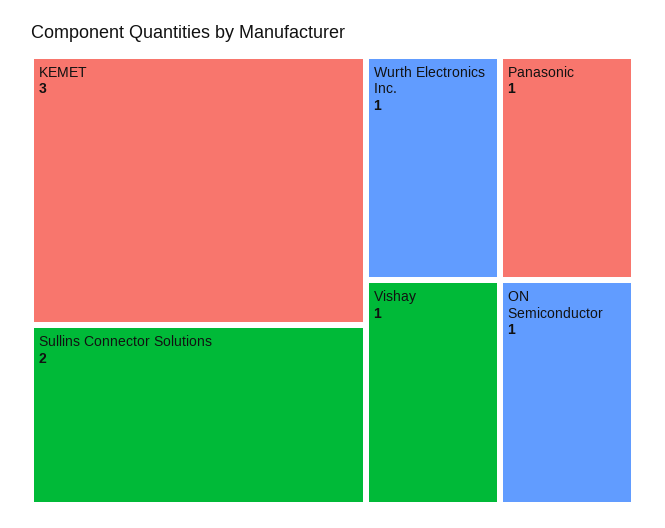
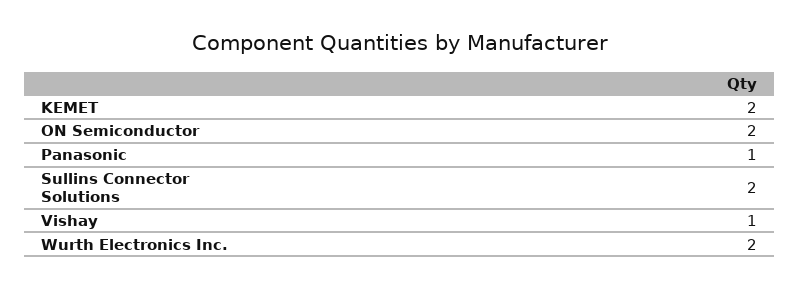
  {
-   "KEMET": 3,
+   "KEMET": 2,
    "Sullins Connector Solutions": 2,
-   "Wurth Electronics Inc.": 1,
+   "Wurth Electronics Inc.": 2,
    "Panasonic": 1,
    "Vishay": 1,
-   "ON Semiconductor": 1
+   "ON Semiconductor": 2
  }

